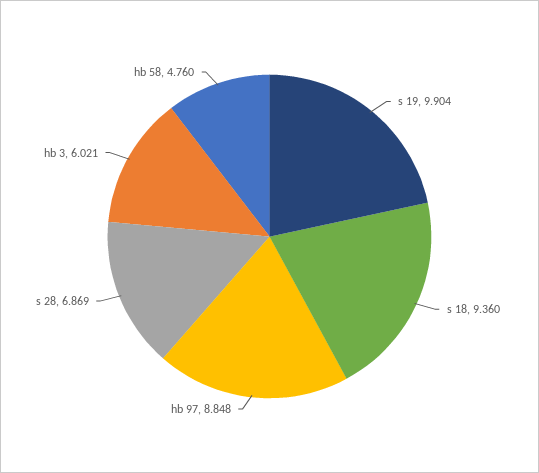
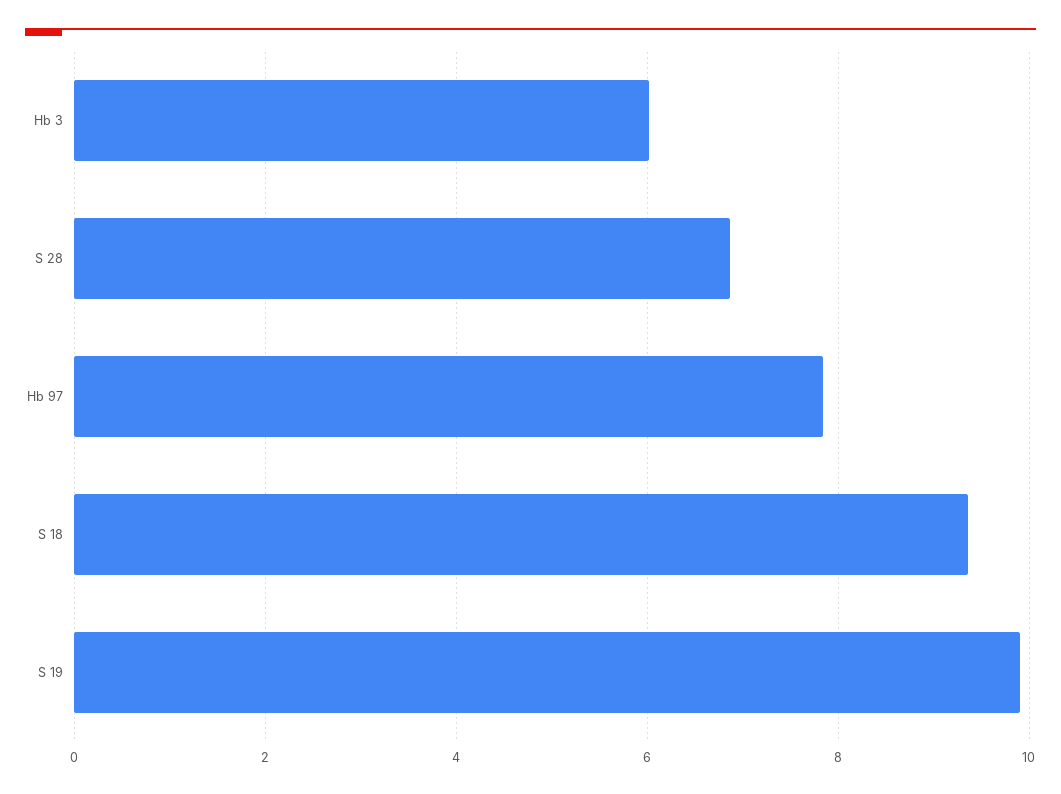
  {
    "s 19": 9.904,
    "s 18": 9.36,
-   "hb 97": 8.848,
+   "hb 97": 7.8,
    "s 28": 6.869,
-   "hb 3": 6.021,
+   "hb 3": 6.021
-   "hb 58": 4.76
  }

